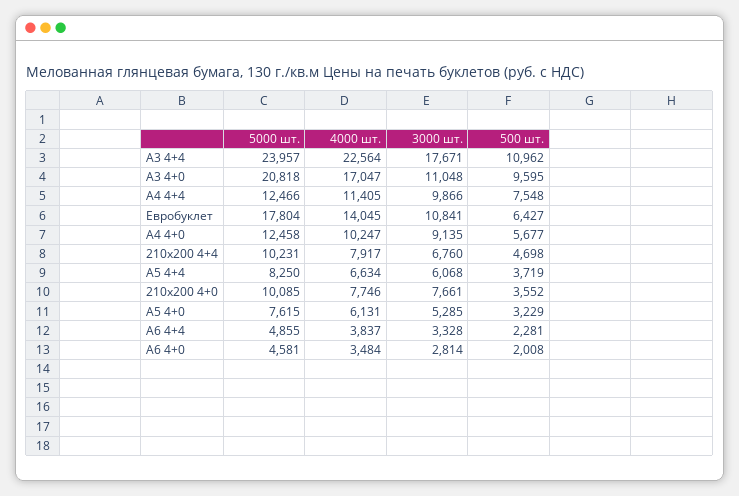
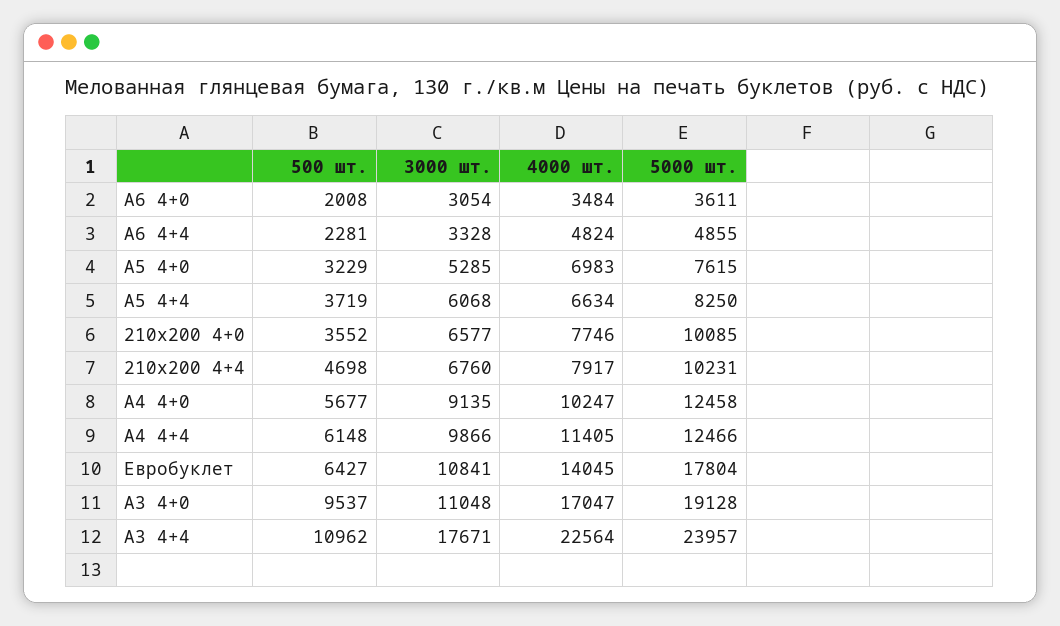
  {
    "5000 шт.": {
      "А3 4+4": 23957,
-     "А3 4+0": 20818,
+     "А3 4+0": 19128,
      "А4 4+4": 12466,
      "Евробуклет": 17804,
      "А4 4+0": 12458,
      "210х200 4+4": 10231,
      "А5 4+4": 8250,
      "210х200 4+0": 10085,
      "А5 4+0": 7615,
      "А6 4+4": 4855,
-     "А6 4+0": 4581
+     "А6 4+0": 3611
    },
    "4000 шт.": {
      "А3 4+4": 22564,
      "А3 4+0": 17047,
      "А4 4+4": 11405,
      "Евробуклет": 14045,
      "А4 4+0": 10247,
      "210х200 4+4": 7917,
      "А5 4+4": 6634,
      "210х200 4+0": 7746,
-     "А5 4+0": 6131,
+     "А5 4+0": 6983,
-     "А6 4+4": 3837,
+     "А6 4+4": 4824,
      "А6 4+0": 3484
    },
    "3000 шт.": {
      "А3 4+4": 17671,
      "А3 4+0": 11048,
      "А4 4+4": 9866,
      "Евробуклет": 10841,
      "А4 4+0": 9135,
      "210х200 4+4": 6760,
      "А5 4+4": 6068,
-     "210х200 4+0": 7661,
+     "210х200 4+0": 6577,
      "А5 4+0": 5285,
      "А6 4+4": 3328,
-     "А6 4+0": 2814
+     "А6 4+0": 3054
    },
    "500 шт.": {
      "А3 4+4": 10962,
-     "А3 4+0": 9595,
+     "А3 4+0": 9537,
-     "А4 4+4": 7548,
+     "А4 4+4": 6148,
      "Евробуклет": 6427,
      "А4 4+0": 5677,
      "210х200 4+4": 4698,
      "А5 4+4": 3719,
      "210х200 4+0": 3552,
      "А5 4+0": 3229,
      "А6 4+4": 2281,
      "А6 4+0": 2008
    }
  }

